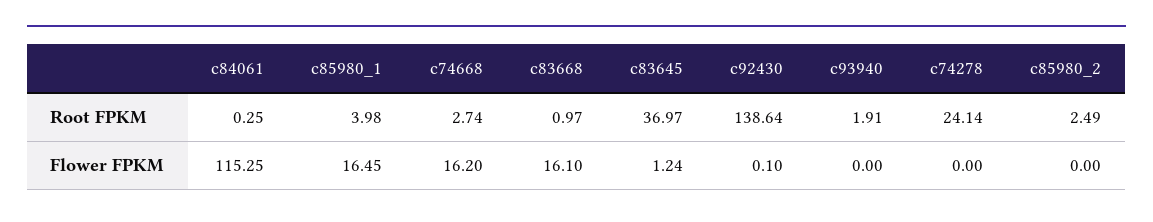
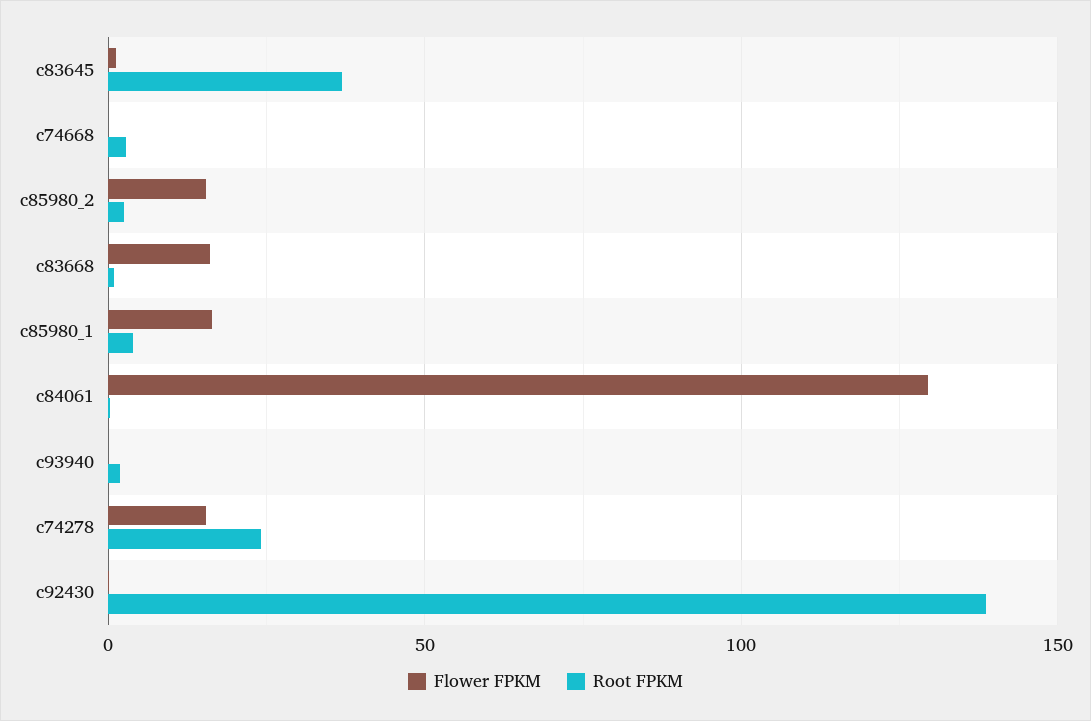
  {
    "Root FPKM": {
      "c84061": 0.25,
      "c85980_1": 3.98,
      "c74668": 2.74,
      "c83668": 0.97,
      "c83645": 36.97,
      "c92430": 138.64,
      "c93940": 1.91,
      "c74278": 24.14,
      "c85980_2": 2.49
    },
    "Flower FPKM": {
-     "c84061": 115.25,
+     "c84061": 130,
      "c85980_1": 16.45,
-     "c74668": 16.2,
+     "c74668": 0,
      "c83668": 16.1,
      "c83645": 1.24,
      "c92430": 0.1,
      "c93940": 0,
-     "c74278": 0,
+     "c74278": 15,
-     "c85980_2": 0
+     "c85980_2": 15
    }
  }

